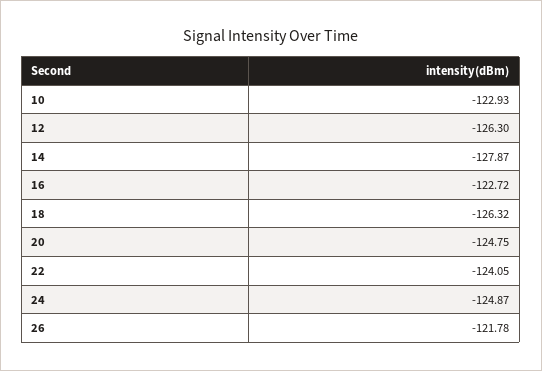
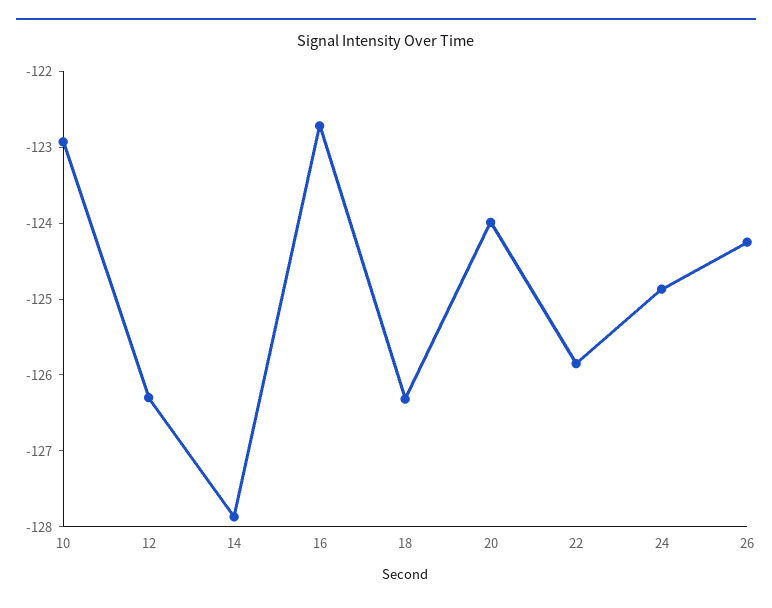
  {
    "10": -122.93,
    "12": -126.3,
    "14": -127.87,
    "16": -122.72,
    "18": -126.32,
-   "20": -124.75,
+   "20": -124,
-   "22": -124.05,
+   "22": -125.8,
    "24": -124.87,
-   "26": -121.78
+   "26": -124.2
  }

